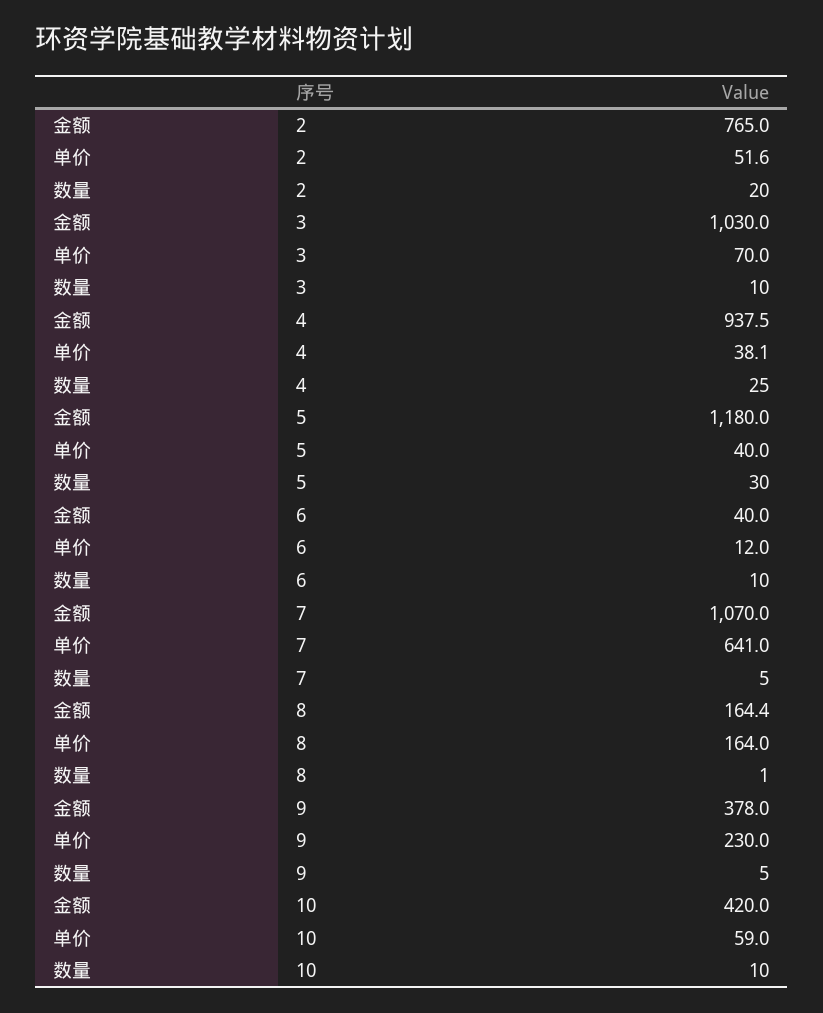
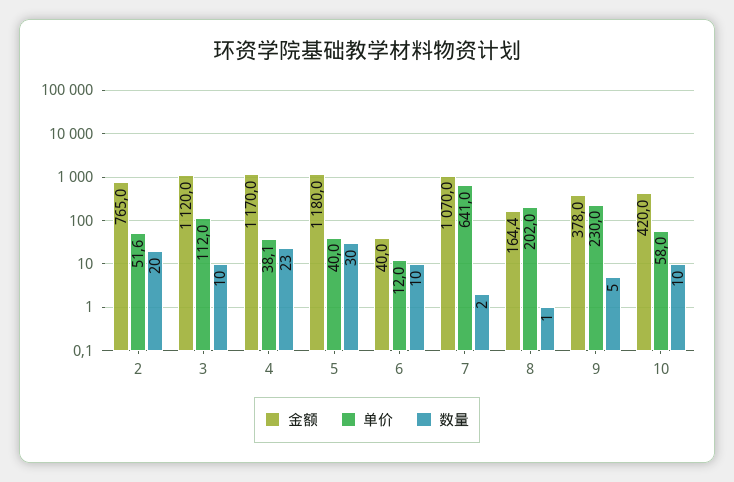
  {
    "金额": {
      "2": 765,
-     "3": 1030,
+     "3": 1120,
-     "4": 937.5,
+     "4": 1170,
      "5": 1180,
      "6": 40,
      "7": 1070,
      "8": 164.4,
      "9": 378,
      "10": 420
    },
    "单价": {
      "2": 51.6,
-     "3": 70,
+     "3": 112,
      "4": 38.1,
      "5": 40,
      "6": 12,
      "7": 641,
-     "8": 164,
+     "8": 202,
      "9": 230,
-     "10": 59
+     "10": 58
    },
    "数量": {
      "2": 20,
      "3": 10,
-     "4": 25,
+     "4": 23,
      "5": 30,
      "6": 10,
-     "7": 5,
+     "7": 2,
      "8": 1,
      "9": 5,
      "10": 10
    }
  }

